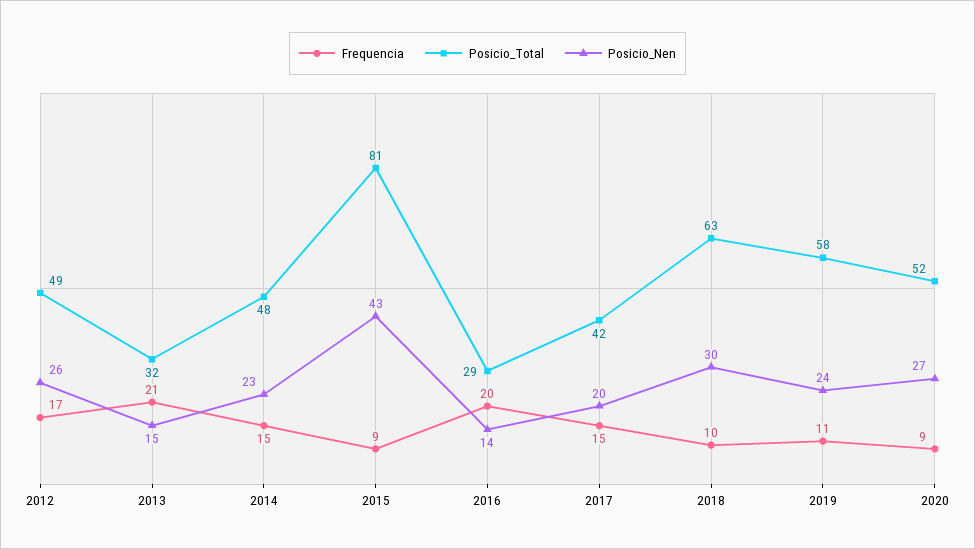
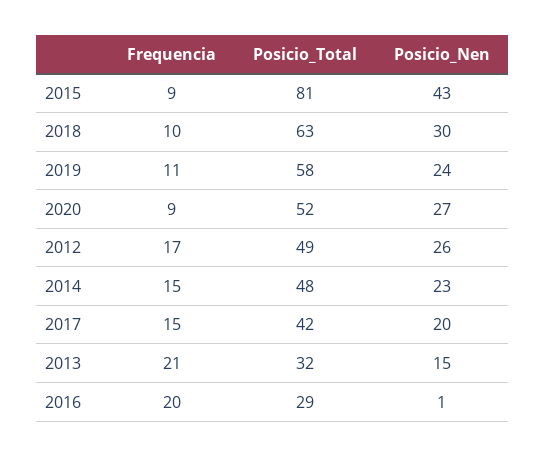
  {
    "Frequencia": {
      "2012": 17,
      "2013": 21,
      "2014": 15,
      "2015": 9,
      "2016": 20,
      "2017": 15,
      "2018": 10,
      "2019": 11,
      "2020": 9
    },
    "Posicio_Total": {
      "2012": 49,
      "2013": 32,
      "2014": 48,
      "2015": 81,
      "2016": 29,
      "2017": 42,
      "2018": 63,
      "2019": 58,
      "2020": 52
    },
    "Posicio_Nen": {
      "2012": 26,
      "2013": 15,
      "2014": 23,
      "2015": 43,
-     "2016": 14,
+     "2016": 1,
      "2017": 20,
      "2018": 30,
      "2019": 24,
      "2020": 27
    }
  }

